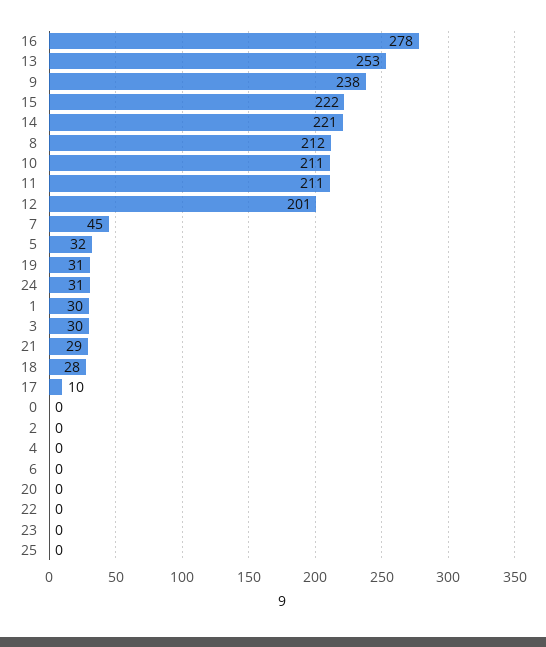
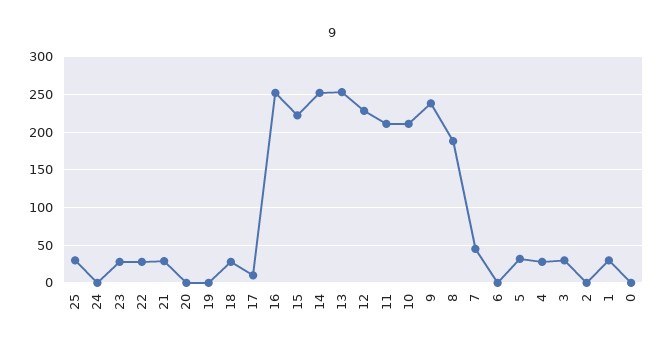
  {
-   "16": 278,
+   "16": 250,
    "13": 253,
    "9": 238,
    "15": 222,
-   "14": 221,
+   "14": 250,
-   "8": 212,
+   "8": 190,
    "10": 211,
    "11": 211,
-   "12": 201,
+   "12": 230,
    "7": 45,
    "5": 32,
-   "19": 31,
+   "19": 0,
-   "24": 31,
+   "24": 0,
    "1": 30,
    "3": 30,
    "21": 29,
    "18": 28,
    "17": 10,
    "0": 0,
    "2": 0,
-   "4": 0,
+   "4": 30,
    "6": 0,
    "20": 0,
-   "22": 0,
+   "22": 30,
-   "23": 0,
+   "23": 30,
-   "25": 0
+   "25": 30
  }

